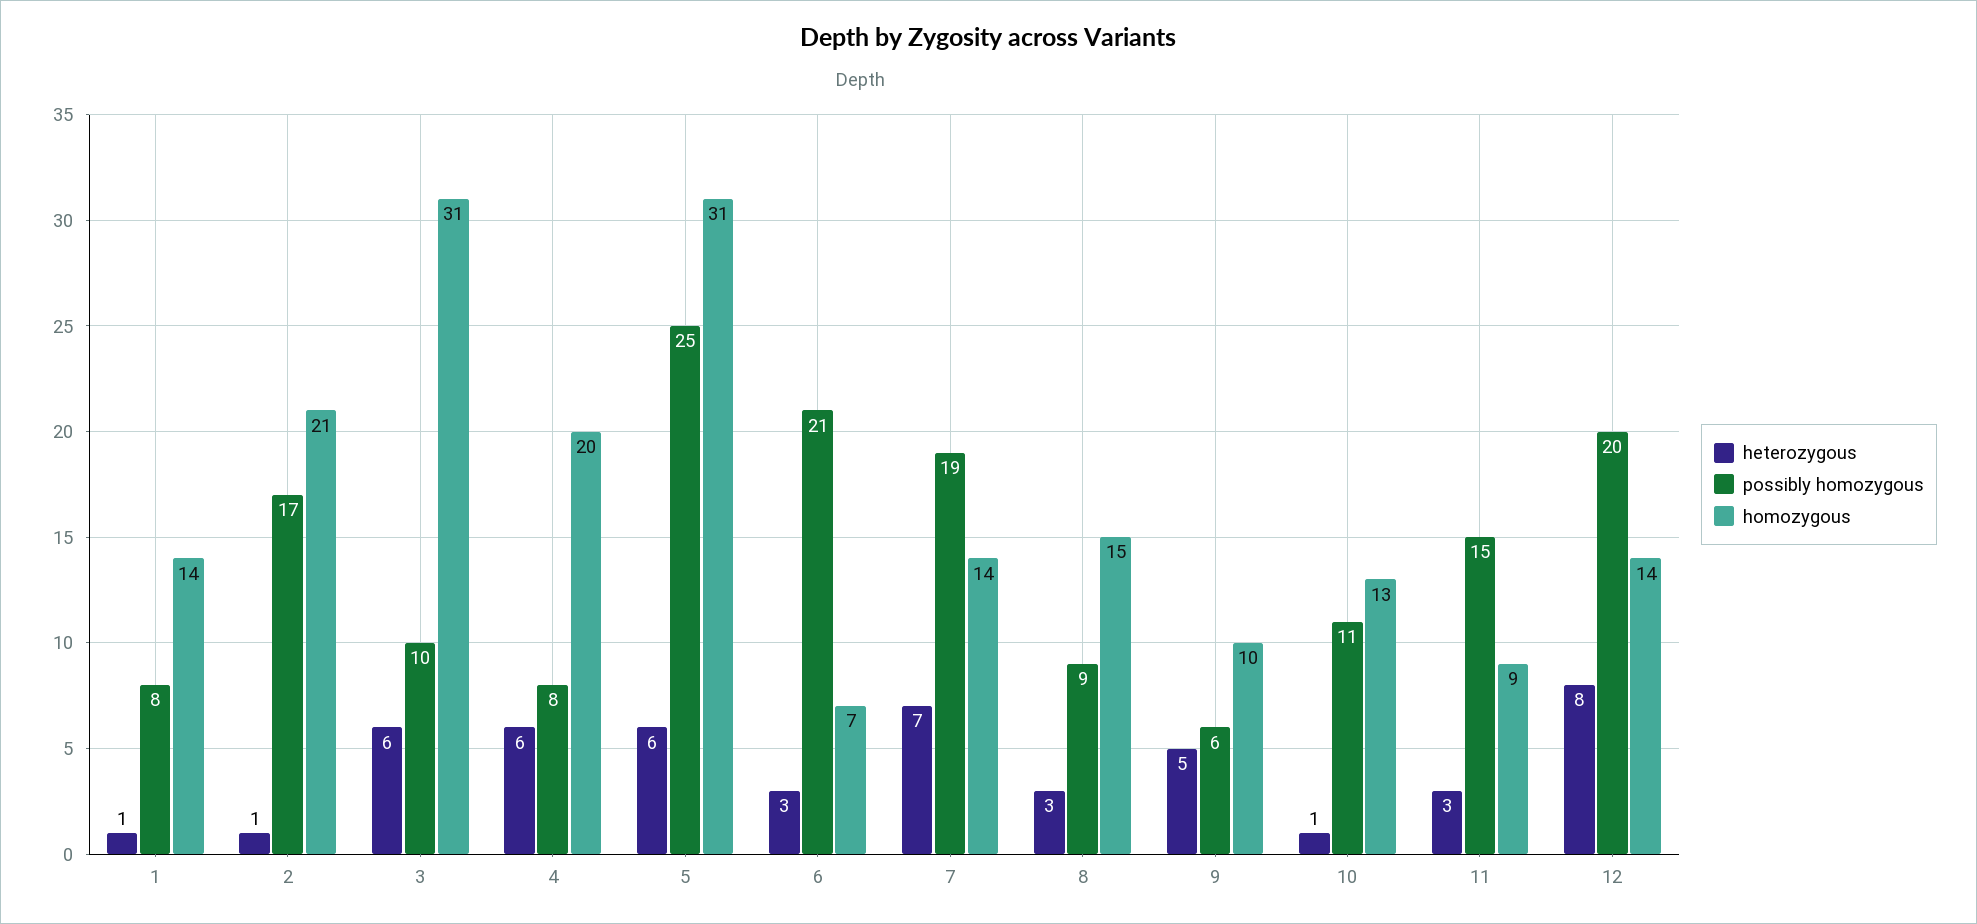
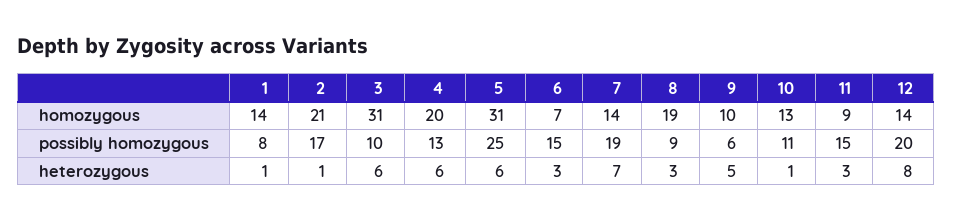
  {
    "heterozygous": {
      "1": 1,
      "2": 1,
      "3": 6,
      "4": 6,
      "5": 6,
      "6": 3,
      "7": 7,
      "8": 3,
      "9": 5,
      "10": 1,
      "11": 3,
      "12": 8
    },
    "possibly homozygous": {
      "1": 8,
      "2": 17,
      "3": 10,
-     "4": 8,
+     "4": 13,
      "5": 25,
-     "6": 21,
+     "6": 15,
      "7": 19,
      "8": 9,
      "9": 6,
      "10": 11,
      "11": 15,
      "12": 20
    },
    "homozygous": {
      "1": 14,
      "2": 21,
      "3": 31,
      "4": 20,
      "5": 31,
      "6": 7,
      "7": 14,
-     "8": 15,
+     "8": 19,
      "9": 10,
      "10": 13,
      "11": 9,
      "12": 14
    }
  }

